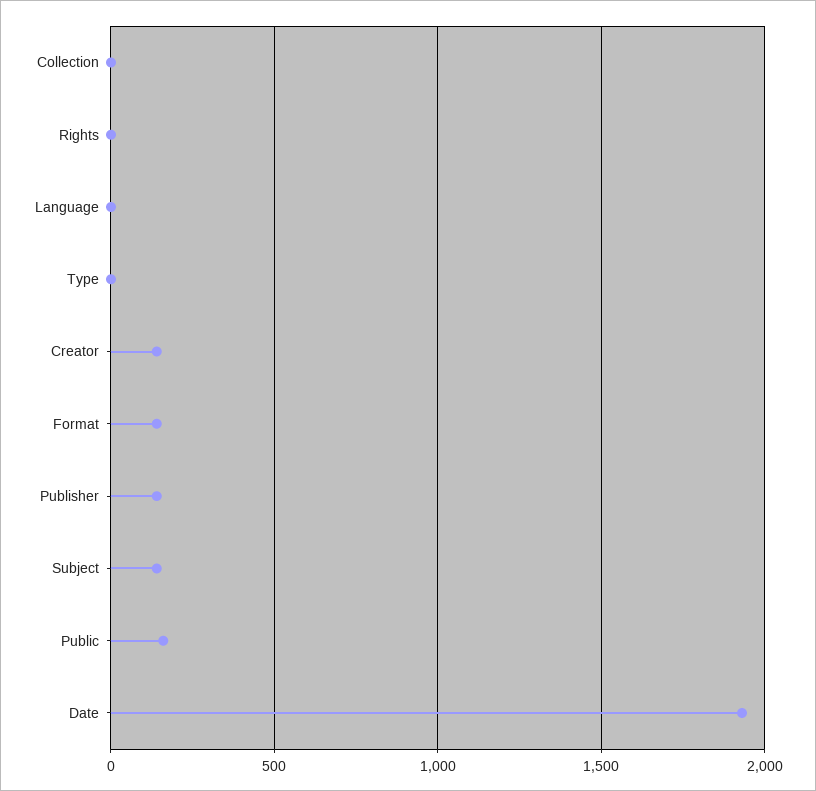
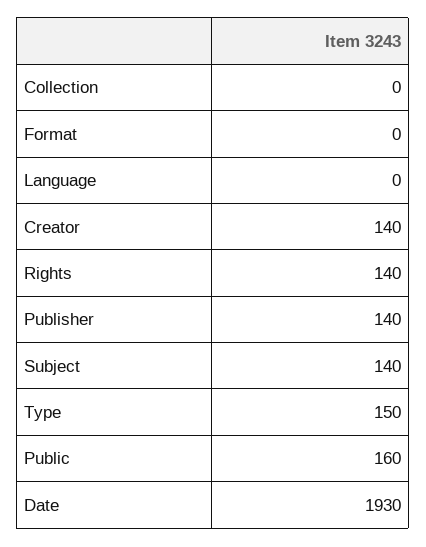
  {
    "Collection": 0,
-   "Rights": 0,
+   "Rights": 140,
    "Language": 0,
-   "Type": 0,
+   "Type": 150,
    "Creator": 140,
-   "Format": 150,
+   "Format": 0,
    "Publisher": 140,
    "Subject": 140,
    "Public": 160,
    "Date": 1930
  }

